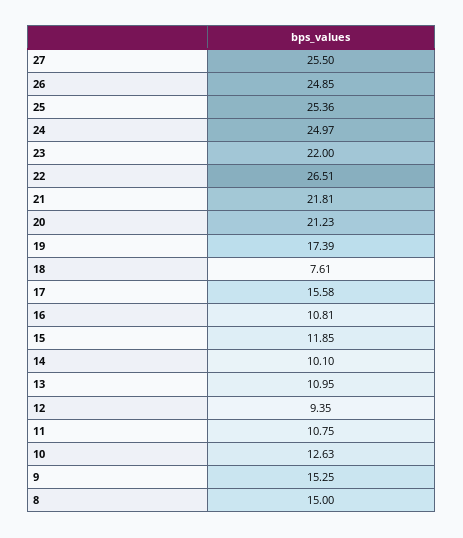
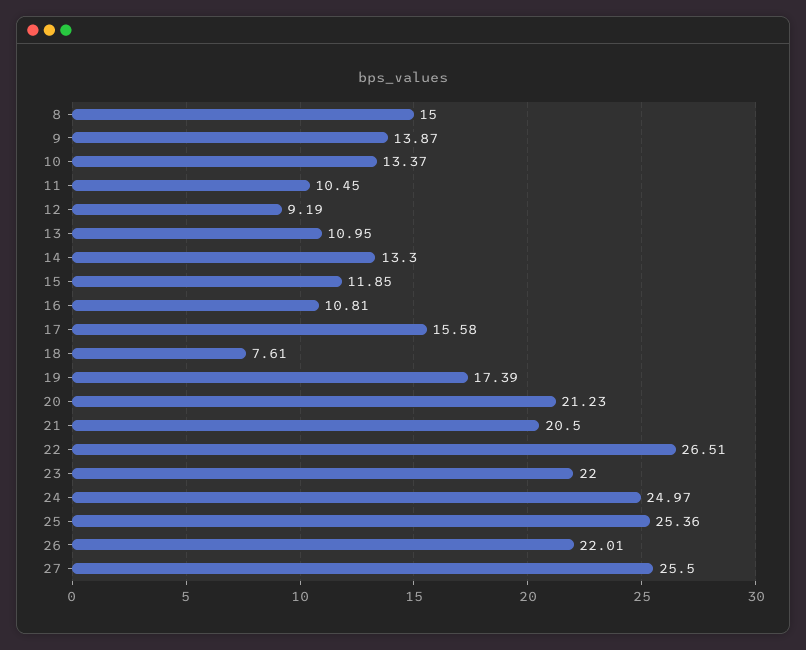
  {
    "27": 25.5,
-   "26": 24.85,
+   "26": 22.01,
    "25": 25.36,
    "24": 24.97,
    "23": 22,
    "22": 26.51,
-   "21": 21.81,
+   "21": 20.5,
    "20": 21.23,
    "19": 17.39,
    "18": 7.61,
    "17": 15.58,
    "16": 10.81,
    "15": 11.85,
-   "14": 10.1,
+   "14": 13.3,
    "13": 10.95,
-   "12": 9.35,
+   "12": 9.19,
-   "11": 10.75,
+   "11": 10.45,
-   "10": 12.63,
+   "10": 13.37,
-   "9": 15.25,
+   "9": 13.87,
    "8": 15
  }

